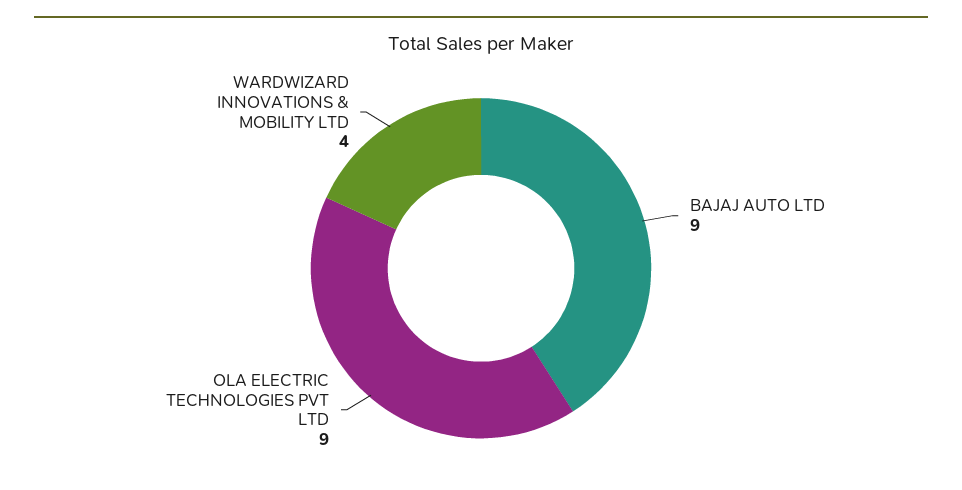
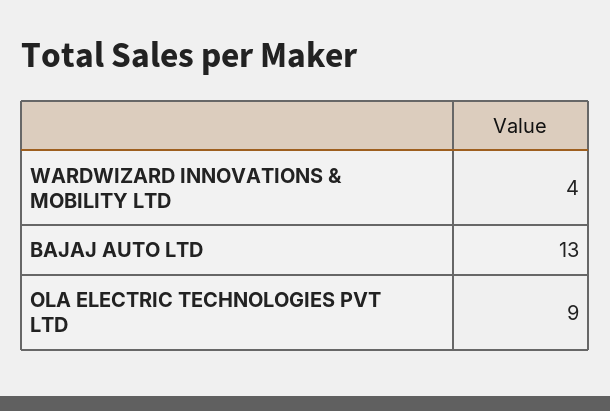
  {
-   "BAJAJ AUTO LTD": 9,
+   "BAJAJ AUTO LTD": 13,
    "OLA ELECTRIC TECHNOLOGIES PVT LTD": 9,
    "WARDWIZARD INNOVATIONS & MOBILITY LTD": 4
  }

